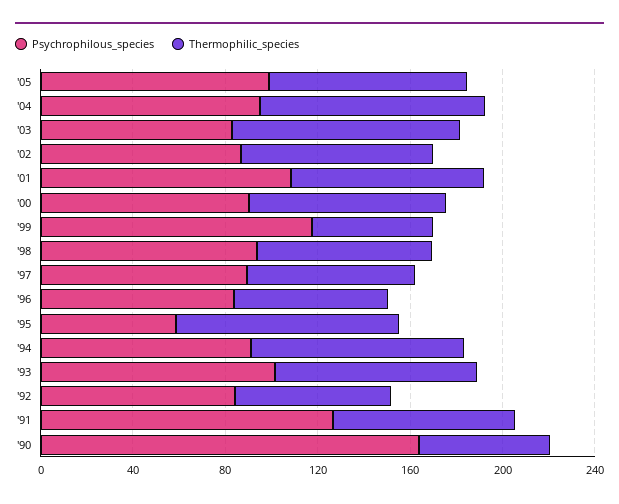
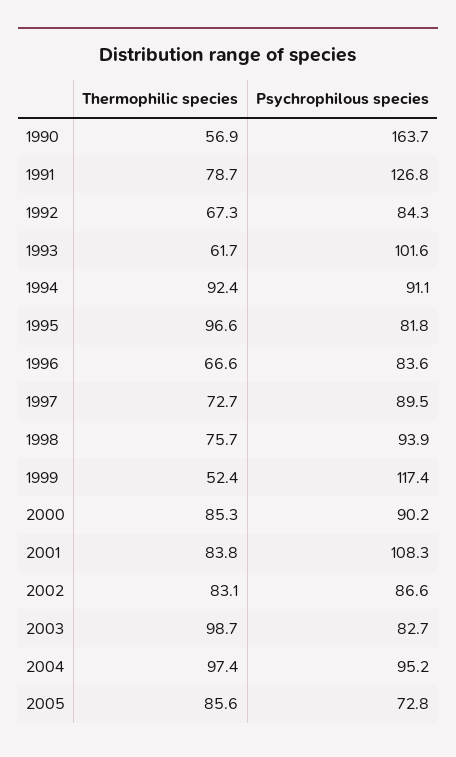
  {
    "Psychrophilous_species": {
-     "'05": 100,
+     "'05": 72.8,
      "'04": 95.2,
      "'03": 82.7,
      "'02": 86.6,
      "'01": 108.3,
      "'00": 90.2,
      "'99": 117.4,
      "'98": 93.9,
      "'97": 89.5,
      "'96": 83.6,
-     "'95": 60,
+     "'95": 81.8,
      "'94": 91.1,
      "'93": 101.6,
      "'92": 84.3,
      "'91": 126.8,
      "'90": 163.7
    },
    "Thermophilic_species": {
      "'05": 85.6,
      "'04": 97.4,
      "'03": 98.7,
      "'02": 83.1,
      "'01": 83.8,
      "'00": 85.3,
      "'99": 52.4,
      "'98": 75.7,
      "'97": 72.7,
      "'96": 66.6,
      "'95": 96.6,
      "'94": 92.4,
-     "'93": 90,
+     "'93": 61.7,
      "'92": 67.3,
      "'91": 78.7,
      "'90": 56.9
    }
  }

